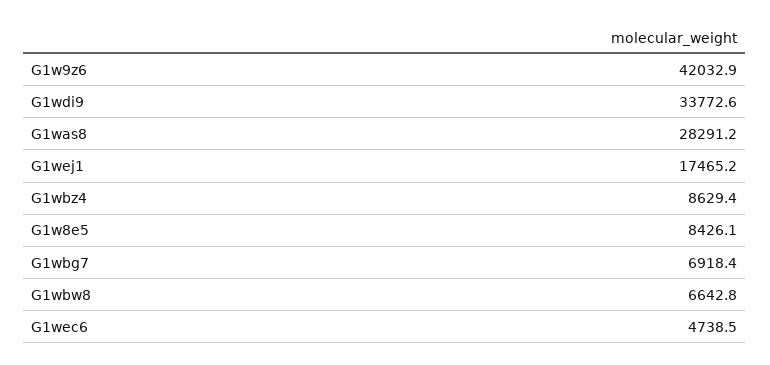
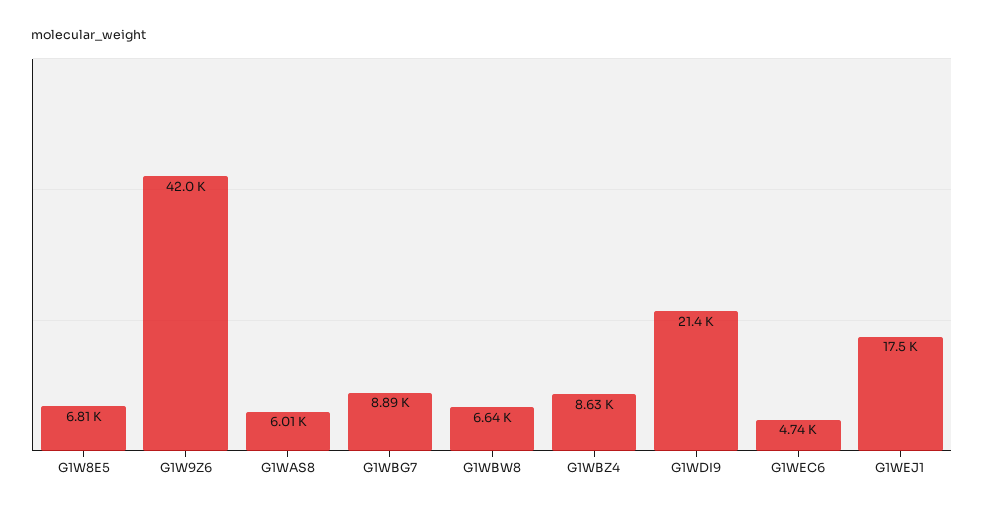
  {
    "G1w9z6": 42032.9,
-   "G1wdi9": 33772.6,
+   "G1wdi9": 21400,
-   "G1was8": 28291.2,
+   "G1was8": 6010,
    "G1wej1": 17465.2,
    "G1wbz4": 8629.4,
-   "G1w8e5": 8426.1,
+   "G1w8e5": 6810,
-   "G1wbg7": 6918.4,
+   "G1wbg7": 8890,
    "G1wbw8": 6642.8,
    "G1wec6": 4738.5
  }

